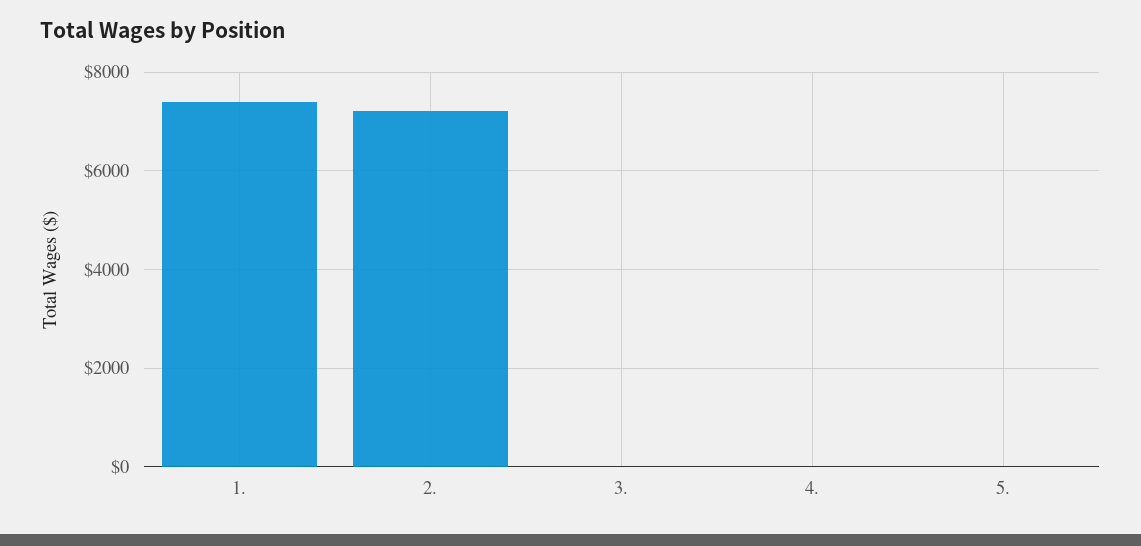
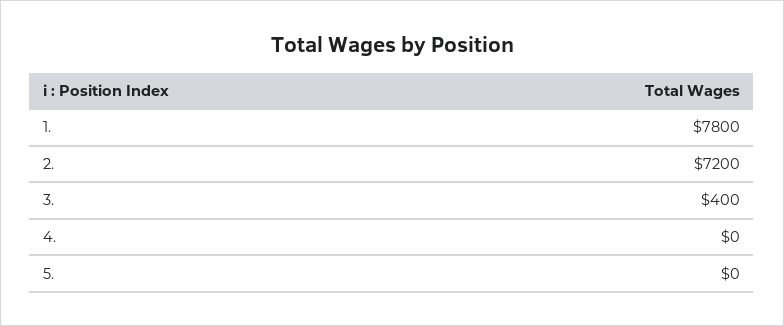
  {
-   "1.": 7400,
+   "1.": 7800,
    "2.": 7200,
-   "3.": 0,
+   "3.": 400,
    "4.": 0,
    "5.": 0
  }

